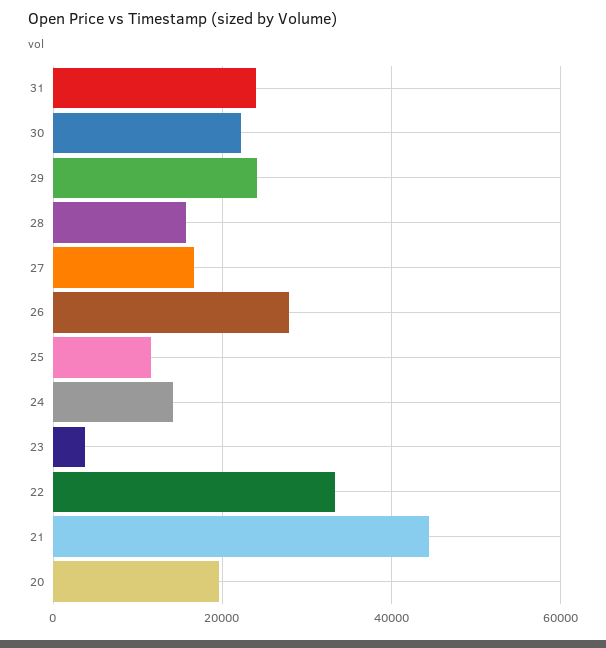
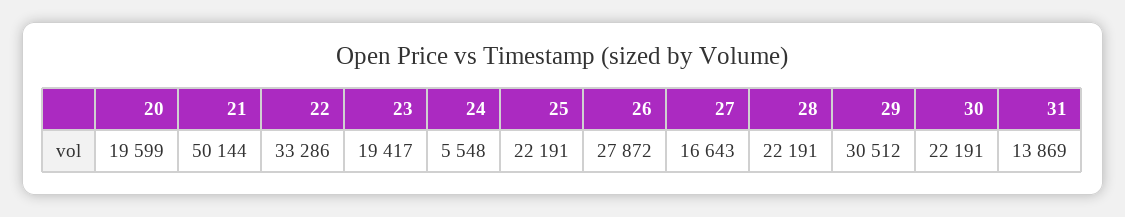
  {
-   "31": 24000,
+   "31": 13869,
    "30": 22191,
-   "29": 24000,
+   "29": 30512,
-   "28": 16000,
+   "28": 22191,
    "27": 16643,
    "26": 27872,
-   "25": 12000,
+   "25": 22191,
-   "24": 14000,
+   "24": 5548,
-   "23": 4000,
+   "23": 19417,
    "22": 33286,
-   "21": 44000,
+   "21": 50144,
    "20": 19599
  }

